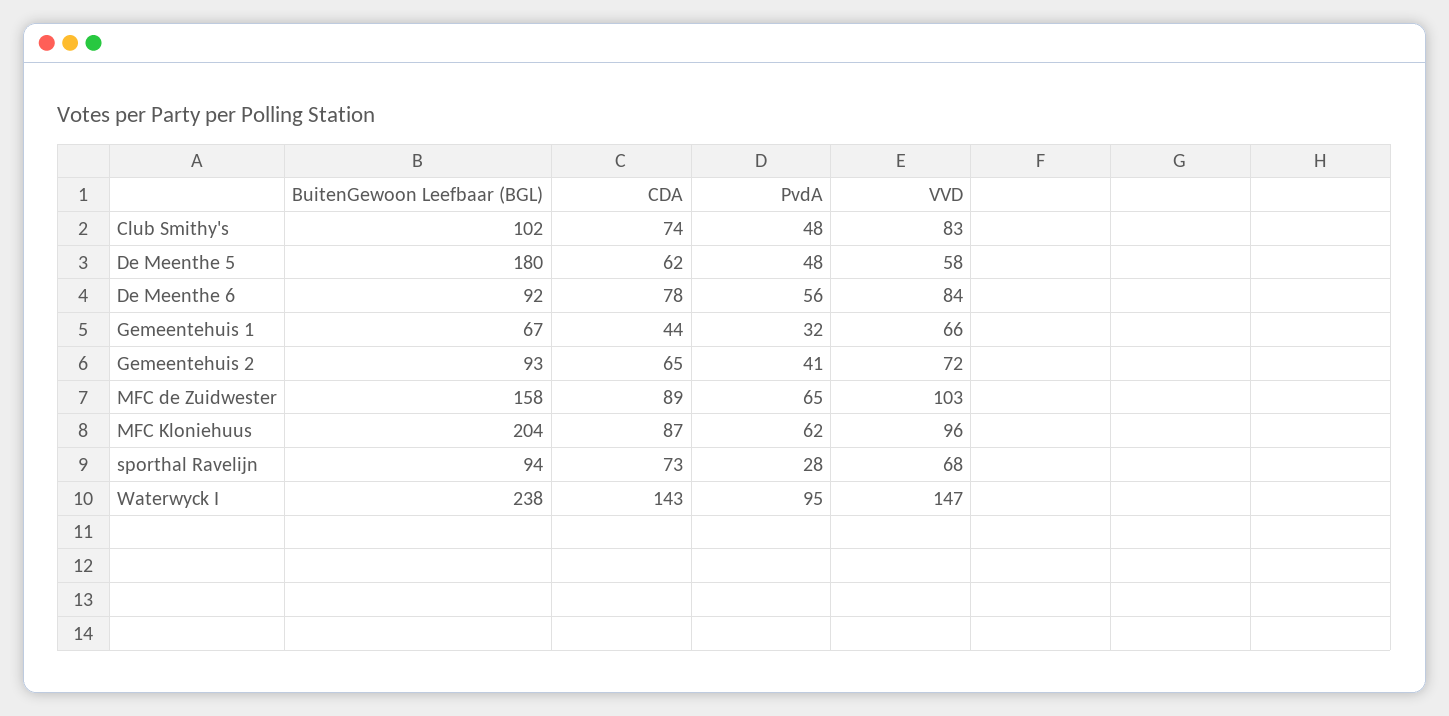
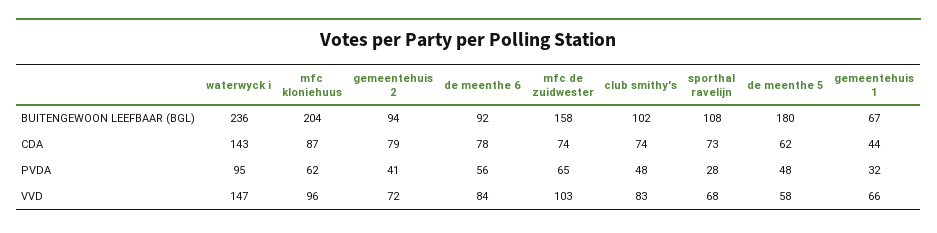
  {
    "BuitenGewoon Leefbaar (BGL)": {
      "Club Smithy's": 102,
      "De Meenthe 5": 180,
      "De Meenthe 6": 92,
      "Gemeentehuis 1": 67,
-     "Gemeentehuis 2": 93,
+     "Gemeentehuis 2": 94,
      "MFC de Zuidwester": 158,
      "MFC Kloniehuus": 204,
-     "sporthal Ravelijn": 94,
+     "sporthal Ravelijn": 108,
-     "Waterwyck I": 238
+     "Waterwyck I": 236
    },
    "CDA": {
      "Club Smithy's": 74,
      "De Meenthe 5": 62,
      "De Meenthe 6": 78,
      "Gemeentehuis 1": 44,
-     "Gemeentehuis 2": 65,
+     "Gemeentehuis 2": 79,
-     "MFC de Zuidwester": 89,
+     "MFC de Zuidwester": 74,
      "MFC Kloniehuus": 87,
      "sporthal Ravelijn": 73,
      "Waterwyck I": 143
    },
    "PvdA": {
      "Club Smithy's": 48,
      "De Meenthe 5": 48,
      "De Meenthe 6": 56,
      "Gemeentehuis 1": 32,
      "Gemeentehuis 2": 41,
      "MFC de Zuidwester": 65,
      "MFC Kloniehuus": 62,
      "sporthal Ravelijn": 28,
      "Waterwyck I": 95
    },
    "VVD": {
      "Club Smithy's": 83,
      "De Meenthe 5": 58,
      "De Meenthe 6": 84,
      "Gemeentehuis 1": 66,
      "Gemeentehuis 2": 72,
      "MFC de Zuidwester": 103,
      "MFC Kloniehuus": 96,
      "sporthal Ravelijn": 68,
      "Waterwyck I": 147
    }
  }

